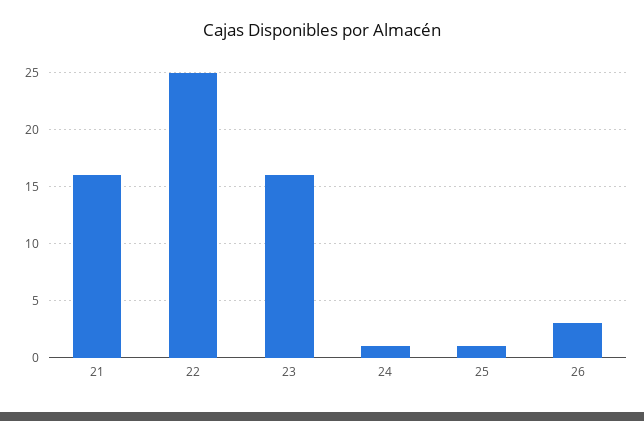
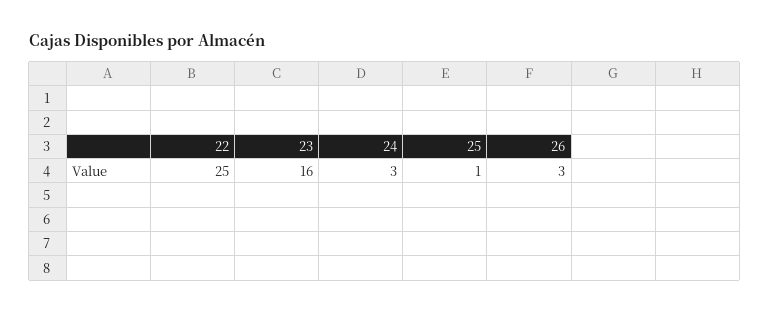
  {
-   "21": 16,
    "22": 25,
    "23": 16,
-   "24": 1,
+   "24": 3,
    "25": 1,
    "26": 3
  }

